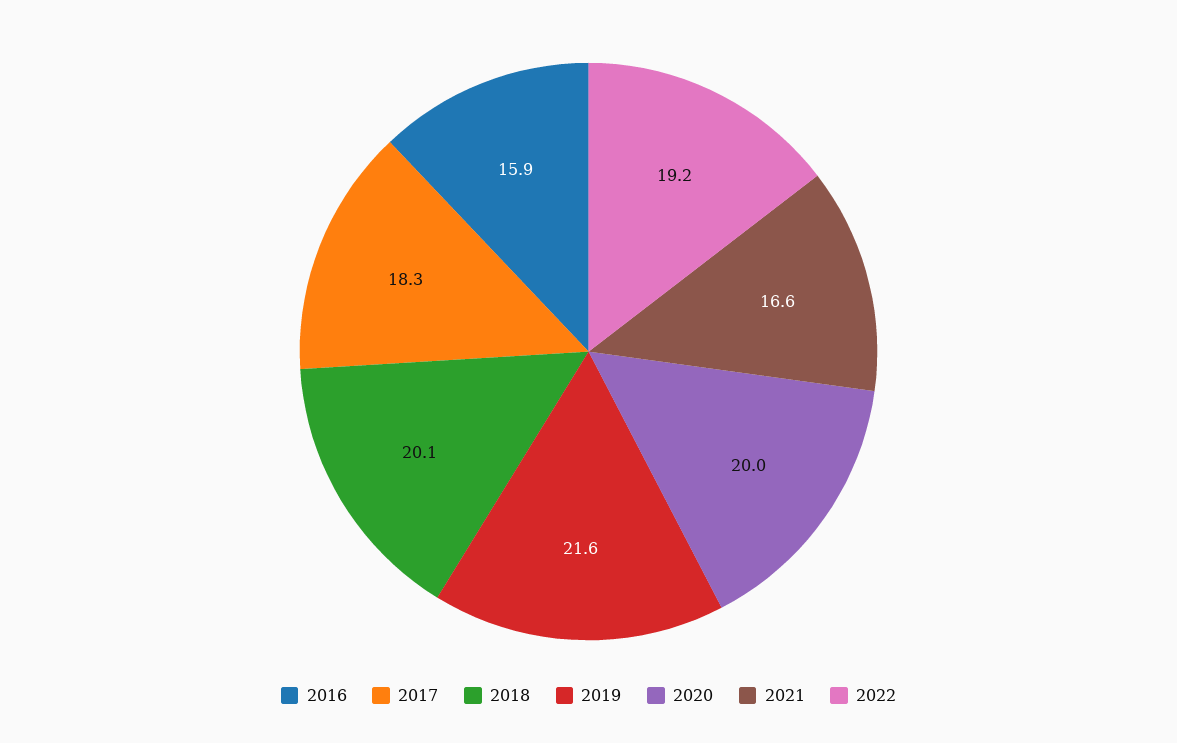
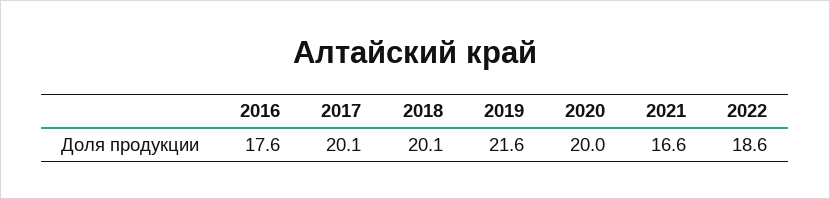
  {
-   "2016": 15.9,
+   "2016": 17.6,
-   "2017": 18.3,
+   "2017": 20.1,
    "2018": 20.1,
    "2019": 21.6,
    "2020": 20,
    "2021": 16.6,
-   "2022": 19.2
+   "2022": 18.6
  }

